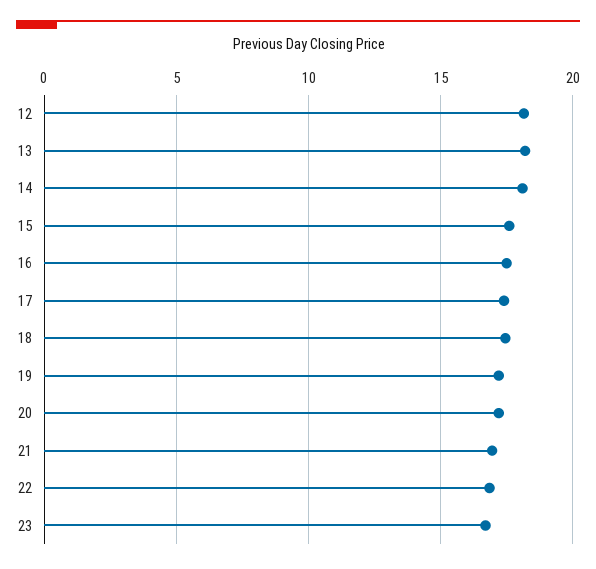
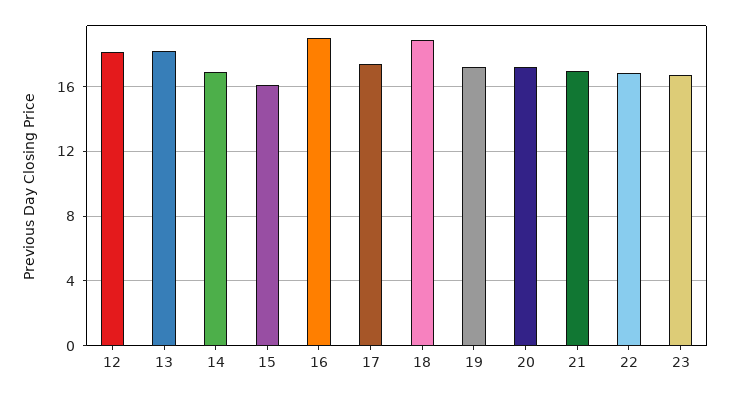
  {
    "12": 18,
    "13": 18,
-   "14": 18,
+   "14": 17,
-   "15": 17.5,
+   "15": 16,
-   "16": 17.5,
+   "16": 19,
    "17": 17.5,
-   "18": 17.5,
+   "18": 19,
    "19": 17,
    "20": 17,
    "21": 17,
    "22": 17,
    "23": 16.5
  }

